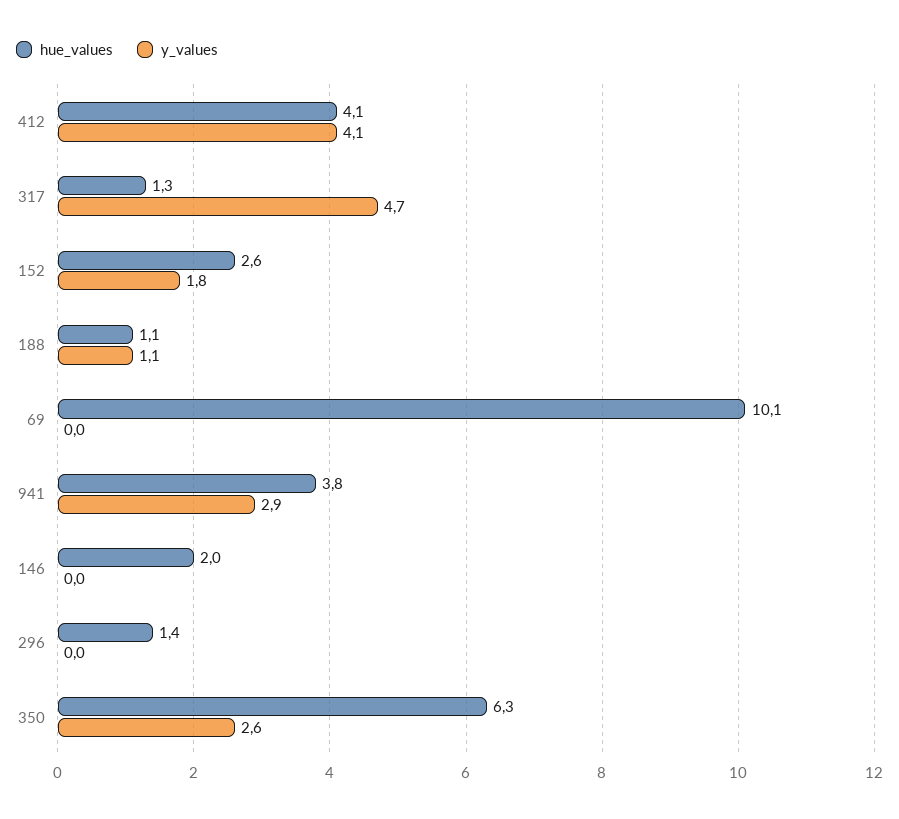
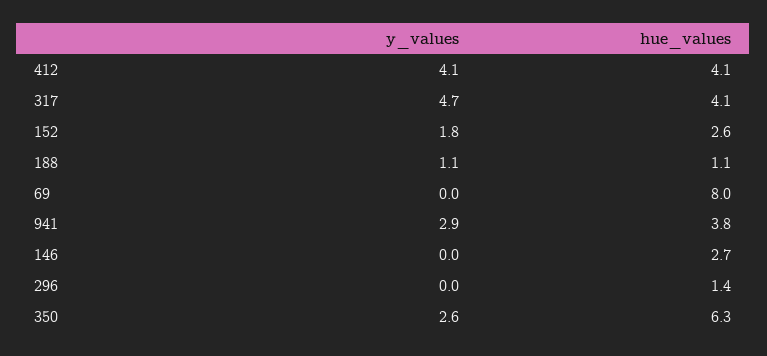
  {
    "hue_values": {
      "412": 4.1,
-     "317": 1.3,
+     "317": 4.1,
      "152": 2.6,
      "188": 1.1,
-     "69": 10.1,
+     "69": 8,
      "941": 3.8,
-     "146": 2,
+     "146": 2.7,
      "296": 1.4,
      "350": 6.3
    },
    "y_values": {
      "412": 4.1,
      "317": 4.7,
      "152": 1.8,
      "188": 1.1,
      "69": 0,
      "941": 2.9,
      "146": 0,
      "296": 0,
      "350": 2.6
    }
  }

